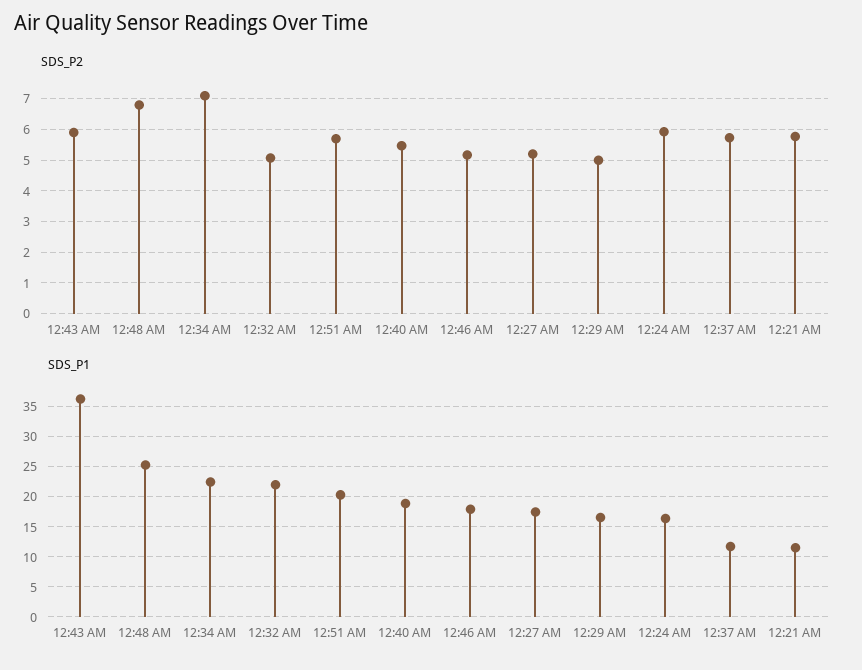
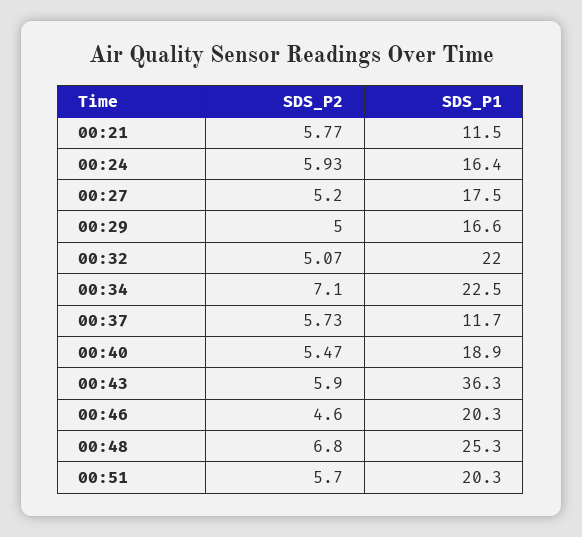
  {
    "SDS_P2": {
      "12:43 AM": 5.9,
      "12:48 AM": 6.8,
      "12:34 AM": 7.1,
      "12:32 AM": 5.07,
      "12:51 AM": 5.7,
      "12:40 AM": 5.47,
-     "12:46 AM": 5.2,
+     "12:46 AM": 4.6,
      "12:27 AM": 5.2,
      "12:29 AM": 5,
      "12:24 AM": 5.93,
      "12:37 AM": 5.73,
      "12:21 AM": 5.77
    },
    "SDS_P1": {
      "12:43 AM": 36.3,
      "12:48 AM": 25.3,
      "12:34 AM": 22.5,
      "12:32 AM": 22,
      "12:51 AM": 20.3,
      "12:40 AM": 18.9,
-     "12:46 AM": 18,
+     "12:46 AM": 20.3,
      "12:27 AM": 17.5,
      "12:29 AM": 16.6,
      "12:24 AM": 16.4,
      "12:37 AM": 11.7,
      "12:21 AM": 11.5
    }
  }

